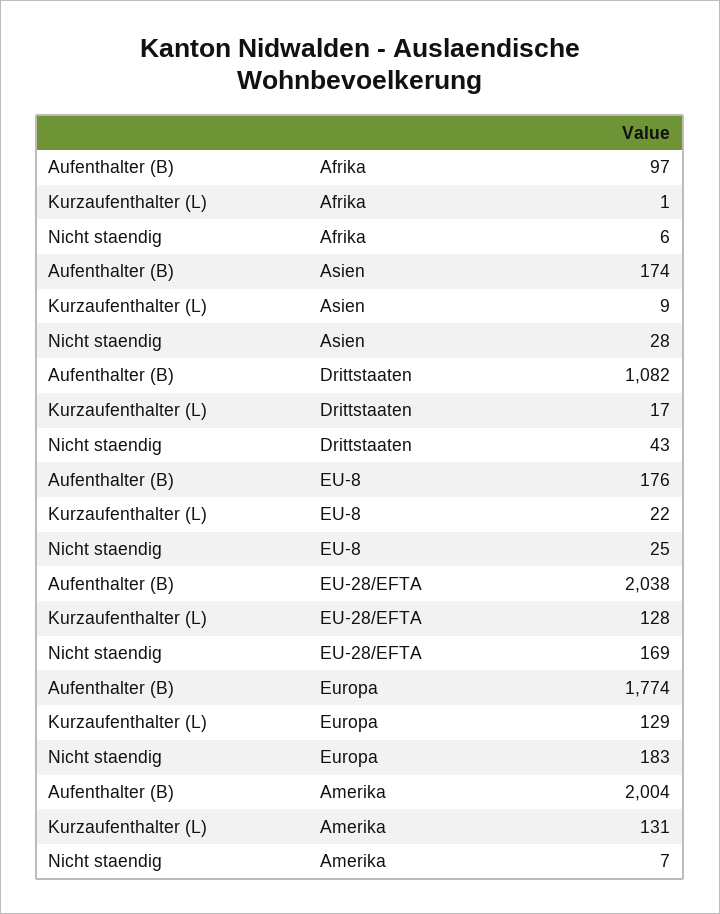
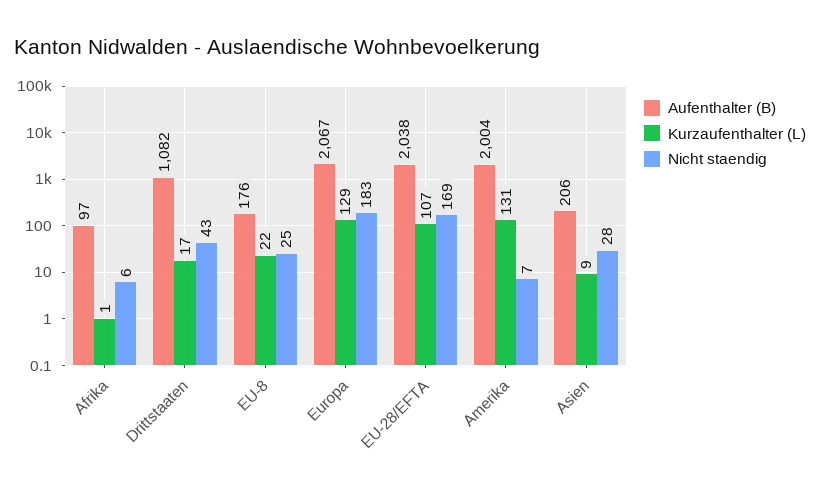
  {
    "Aufenthalter (B)": {
      "Afrika": 97,
-     "Asien": 174,
+     "Asien": 206,
      "Drittstaaten": 1082,
      "EU-8": 176,
      "EU-28/EFTA": 2038,
-     "Europa": 1774,
+     "Europa": 2067,
      "Amerika": 2004
    },
    "Kurzaufenthalter (L)": {
      "Afrika": 1,
      "Asien": 9,
      "Drittstaaten": 17,
      "EU-8": 22,
-     "EU-28/EFTA": 128,
+     "EU-28/EFTA": 107,
      "Europa": 129,
      "Amerika": 131
    },
    "Nicht staendig": {
      "Afrika": 6,
      "Asien": 28,
      "Drittstaaten": 43,
      "EU-8": 25,
      "EU-28/EFTA": 169,
      "Europa": 183,
      "Amerika": 7
    }
  }

